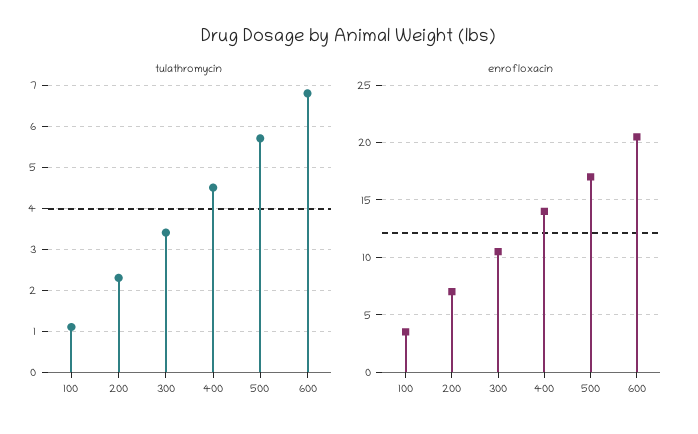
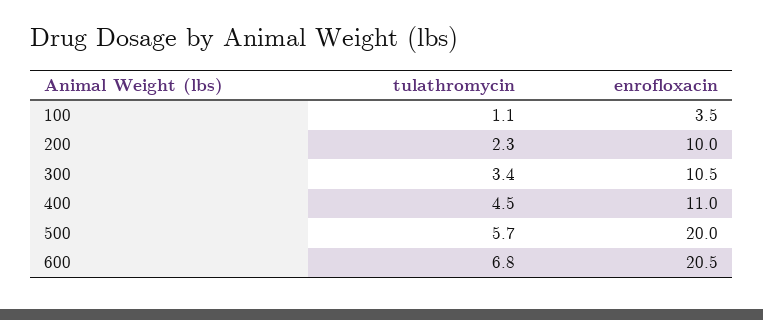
  {
    "tulathromycin": {
      "100": 1.1,
      "200": 2.3,
      "300": 3.4,
      "400": 4.5,
      "500": 5.7,
      "600": 6.8
    },
    "enrofloxacin": {
      "100": 3.5,
-     "200": 7,
+     "200": 10,
      "300": 10.5,
-     "400": 14,
+     "400": 11,
-     "500": 17,
+     "500": 20,
      "600": 20.5
    }
  }

